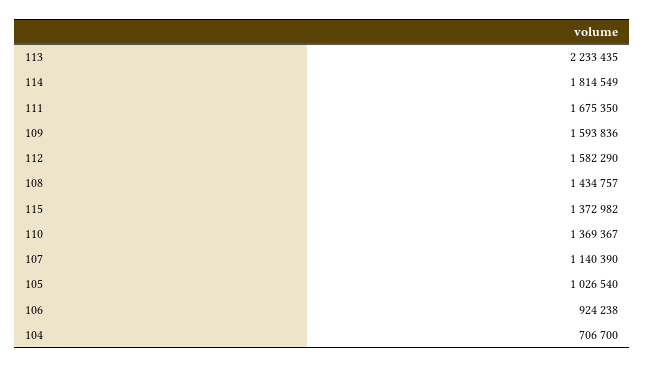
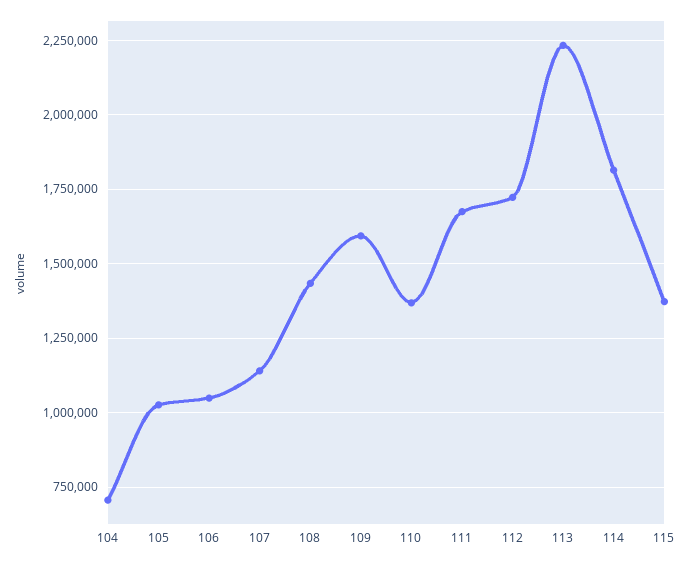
  {
    "113": 2233435,
    "114": 1814549,
    "111": 1675350,
    "109": 1593836,
-   "112": 1582290,
+   "112": 1725000,
    "108": 1434757,
    "115": 1372982,
    "110": 1369367,
    "107": 1140390,
    "105": 1026540,
-   "106": 924238,
+   "106": 1050000,
    "104": 706700
  }

